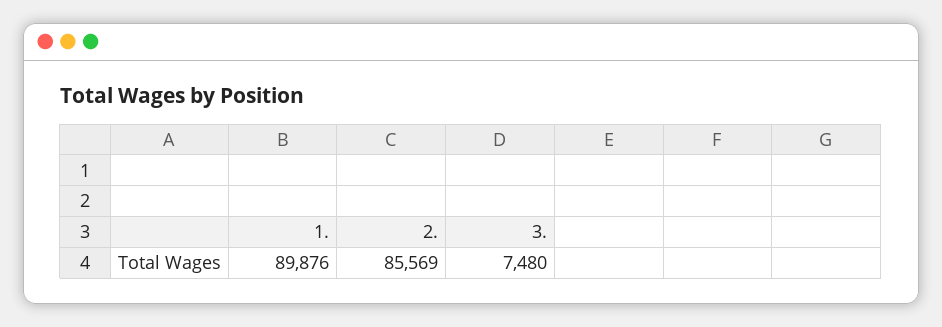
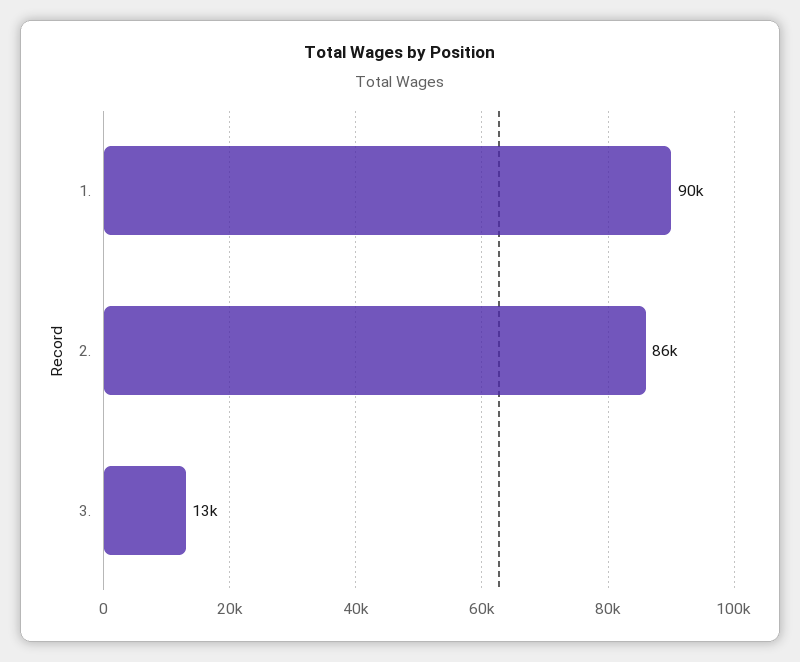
  {
    "1.": 89876,
    "2.": 85569,
-   "3.": 7480
+   "3.": 13000
  }

